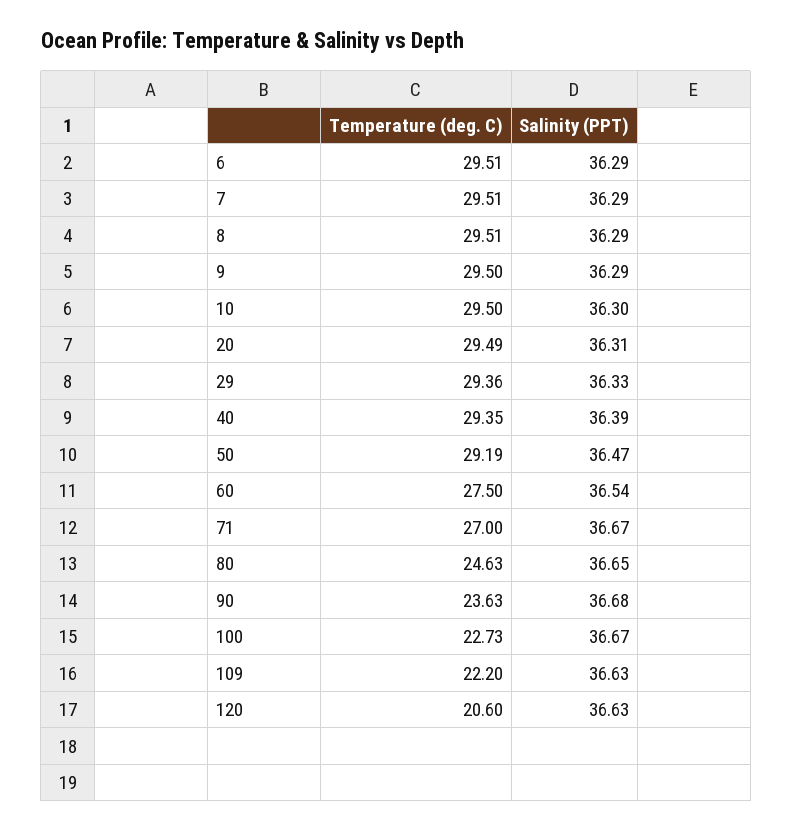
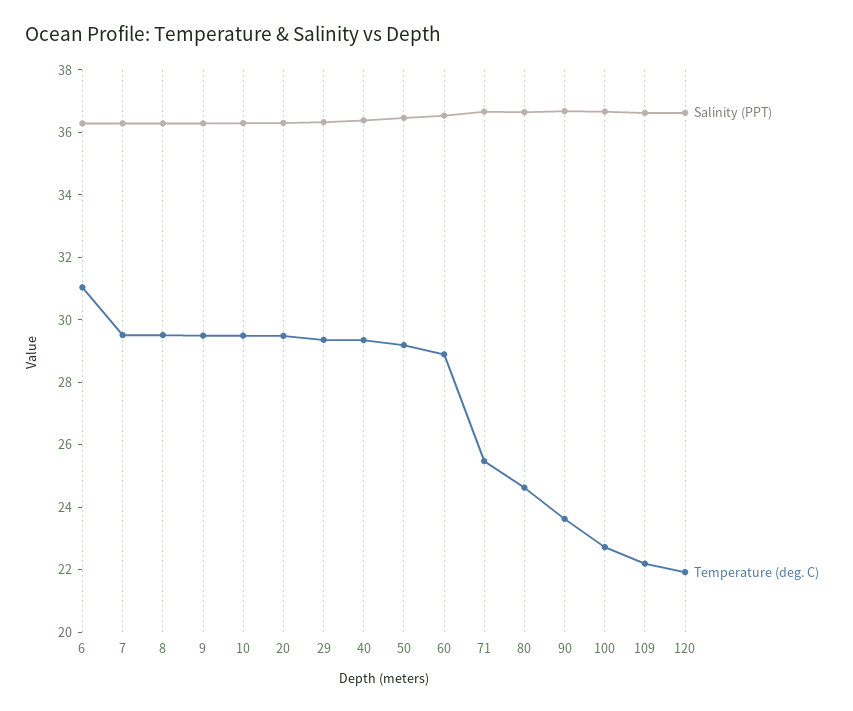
  {
    "Temperature (deg. C)": {
-     "6": 29.51,
+     "6": 31,
      "7": 29.51,
      "8": 29.51,
      "9": 29.5,
      "10": 29.5,
      "20": 29.49,
      "29": 29.36,
      "40": 29.35,
      "50": 29.19,
-     "60": 27.5,
+     "60": 29,
-     "71": 27,
+     "71": 25.5,
      "80": 24.63,
      "90": 23.63,
      "100": 22.73,
      "109": 22.2,
-     "120": 20.6
+     "120": 22
    },
    "Salinity (PPT)": {
      "6": 36.29,
      "7": 36.29,
      "8": 36.29,
      "9": 36.29,
      "10": 36.3,
      "20": 36.31,
      "29": 36.33,
      "40": 36.39,
      "50": 36.47,
      "60": 36.54,
      "71": 36.67,
      "80": 36.65,
      "90": 36.68,
      "100": 36.67,
      "109": 36.63,
      "120": 36.63
    }
  }

